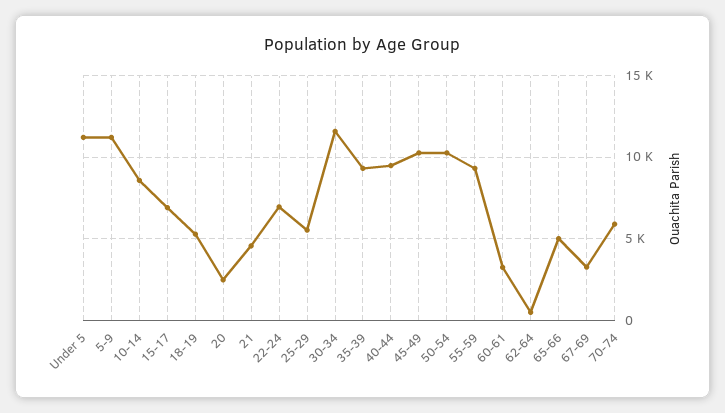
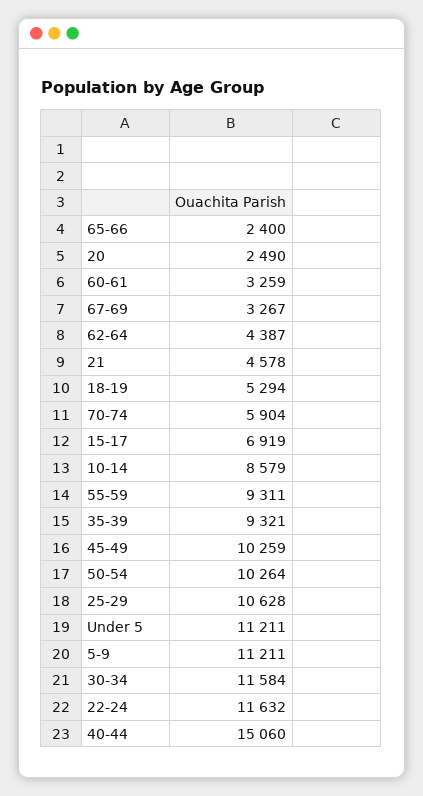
  {
    "Under 5": 11211,
    "5-9": 11211,
    "10-14": 8579,
    "15-17": 6919,
    "18-19": 5294,
    "20": 2490,
    "21": 4578,
-   "22-24": 7000,
+   "22-24": 11632,
-   "25-29": 5500,
+   "25-29": 10628,
    "30-34": 11584,
    "35-39": 9321,
-   "40-44": 9500,
+   "40-44": 15060,
    "45-49": 10259,
    "50-54": 10264,
    "55-59": 9311,
    "60-61": 3259,
-   "62-64": 500,
+   "62-64": 4387,
-   "65-66": 5000,
+   "65-66": 2400,
    "67-69": 3267,
    "70-74": 5904
  }

